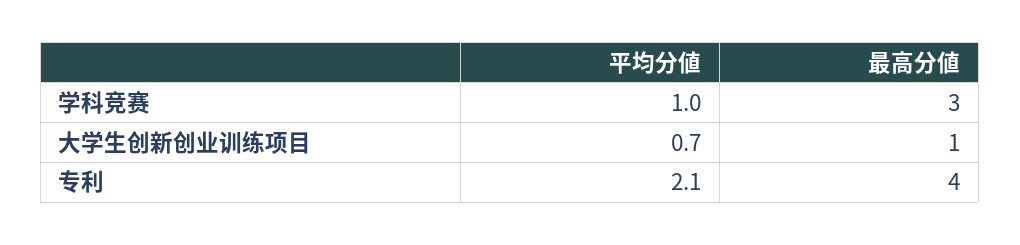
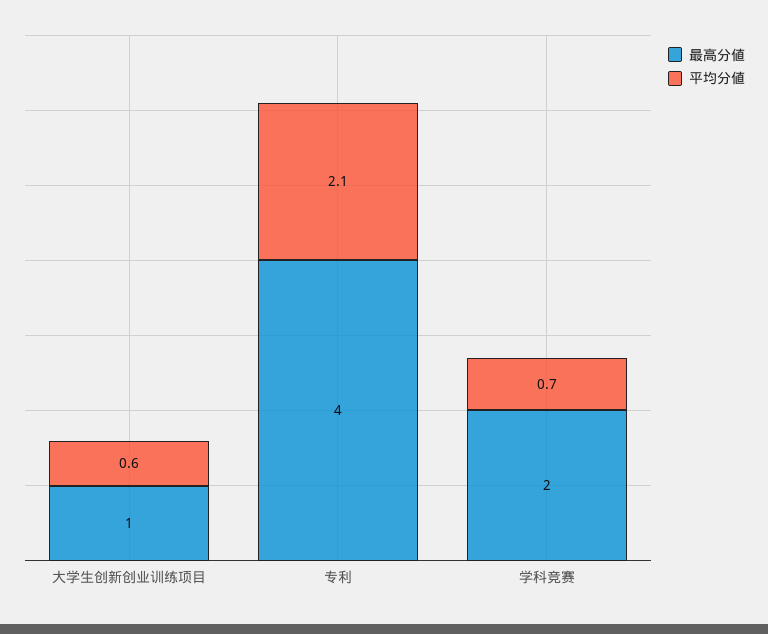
  {
    "平均分値": {
-     "学科竞赛": 1,
+     "学科竞赛": 0.7,
-     "大学生创新创业训练项目": 0.7,
+     "大学生创新创业训练项目": 0.6,
      "专利": 2.1
    },
    "最高分値": {
-     "学科竞赛": 3,
+     "学科竞赛": 2,
      "大学生创新创业训练项目": 1,
      "专利": 4
    }
  }

